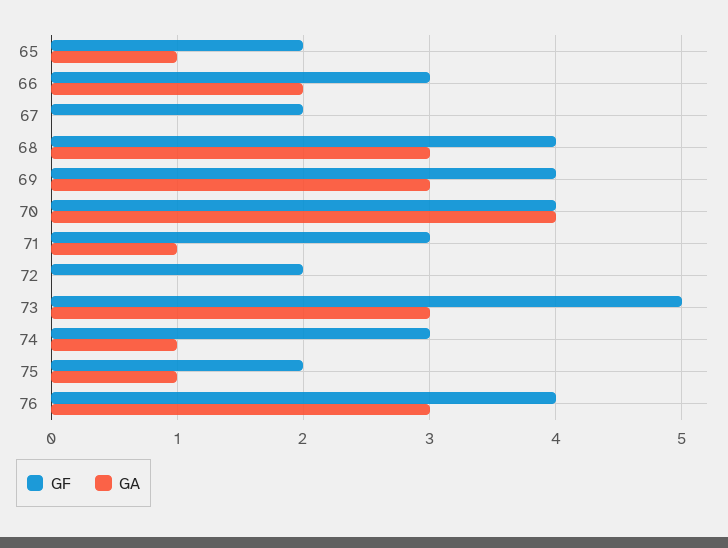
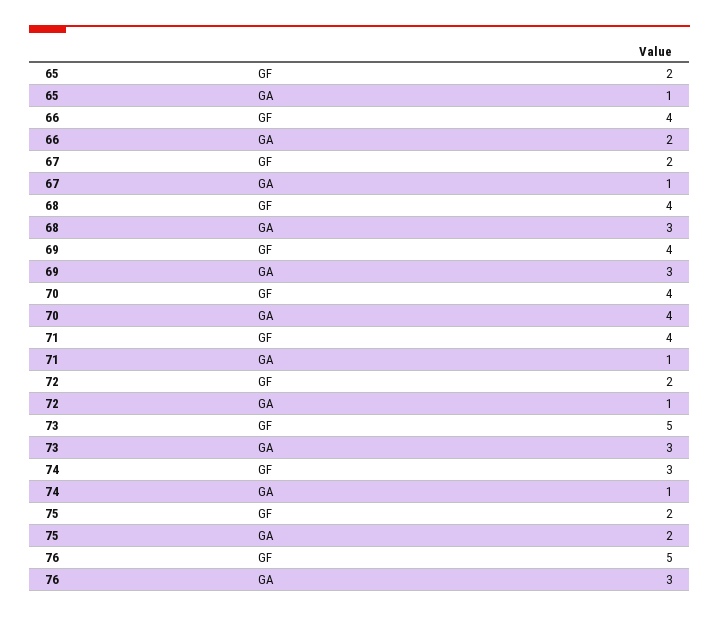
  {
    "GF": {
      "65": 2,
-     "66": 3,
+     "66": 4,
      "67": 2,
      "68": 4,
      "69": 4,
      "70": 4,
-     "71": 3,
+     "71": 4,
      "72": 2,
      "73": 5,
      "74": 3,
      "75": 2,
-     "76": 4
+     "76": 5
    },
    "GA": {
      "65": 1,
      "66": 2,
-     "67": 0,
+     "67": 1,
      "68": 3,
      "69": 3,
      "70": 4,
      "71": 1,
-     "72": 0,
+     "72": 1,
      "73": 3,
      "74": 1,
-     "75": 1,
+     "75": 2,
      "76": 3
    }
  }

